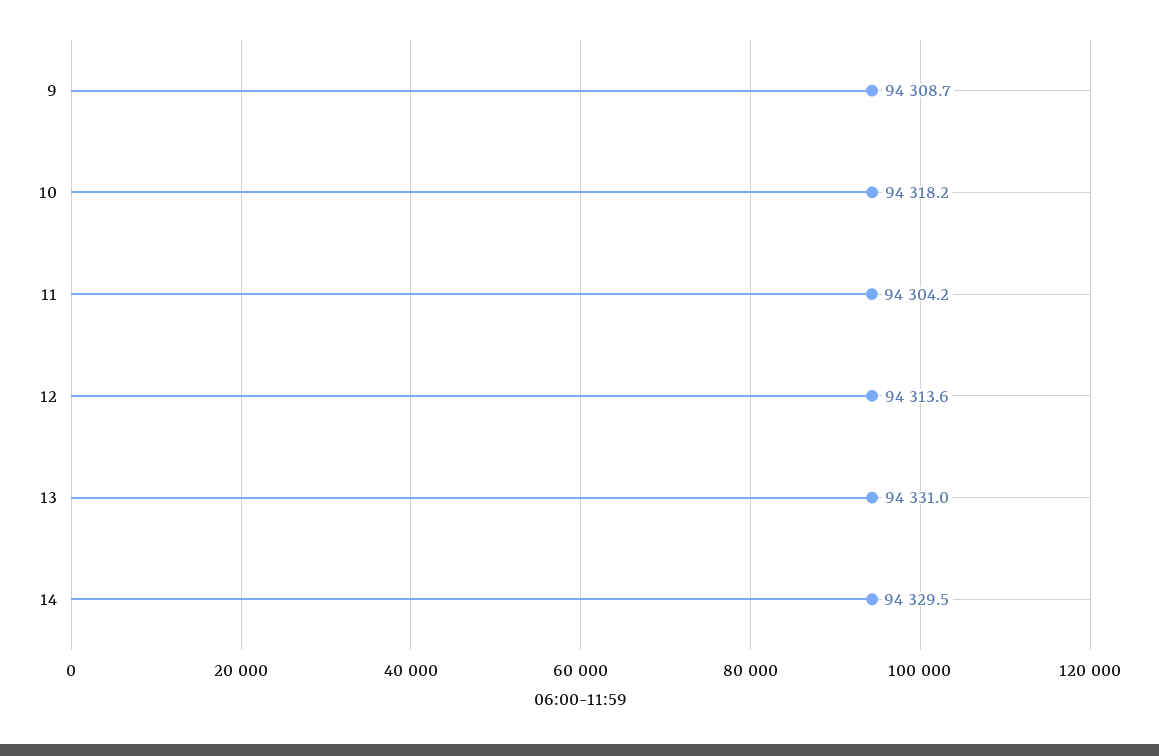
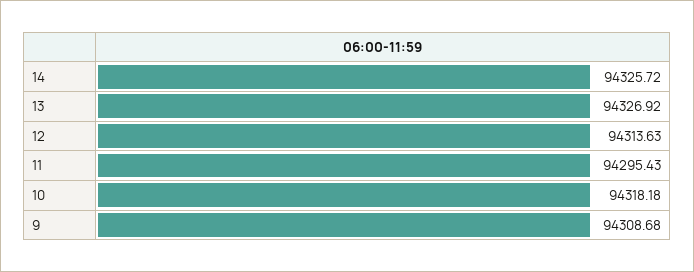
  {
    "9": 94308.68,
    "10": 94318.18,
-   "11": 94304.2,
+   "11": 94295.43,
    "12": 94313.63,
-   "13": 94331,
+   "13": 94326.92,
-   "14": 94329.5
+   "14": 94325.72
  }

